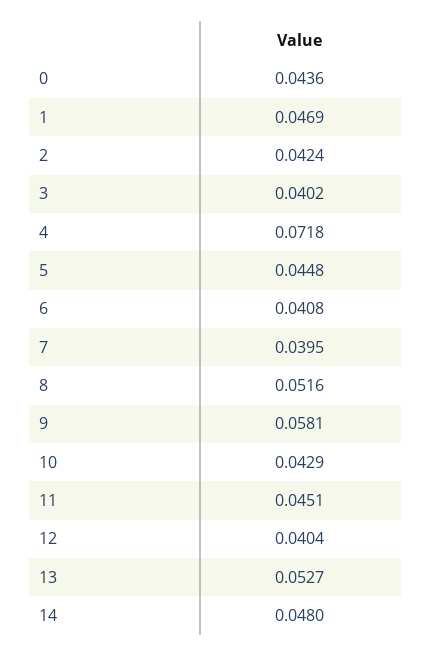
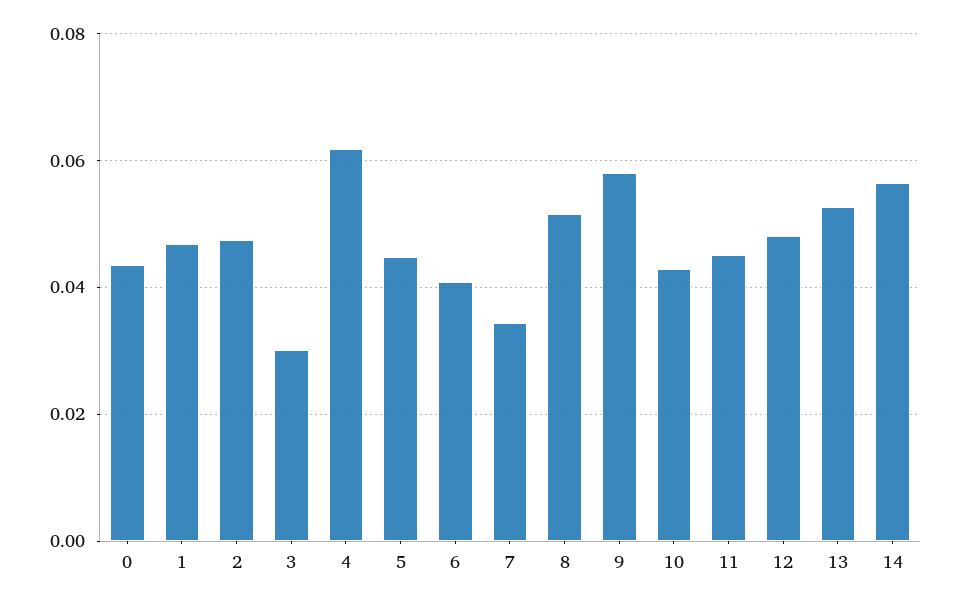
  {
    "0": 0.0436,
    "1": 0.0469,
-   "2": 0.0424,
+   "2": 0.048,
-   "3": 0.0402,
+   "3": 0.03,
-   "4": 0.0718,
+   "4": 0.062,
    "5": 0.0448,
    "6": 0.0408,
-   "7": 0.0395,
+   "7": 0.034,
    "8": 0.0516,
    "9": 0.0581,
    "10": 0.0429,
    "11": 0.0451,
-   "12": 0.0404,
+   "12": 0.048,
    "13": 0.0527,
-   "14": 0.048
+   "14": 0.056
  }

